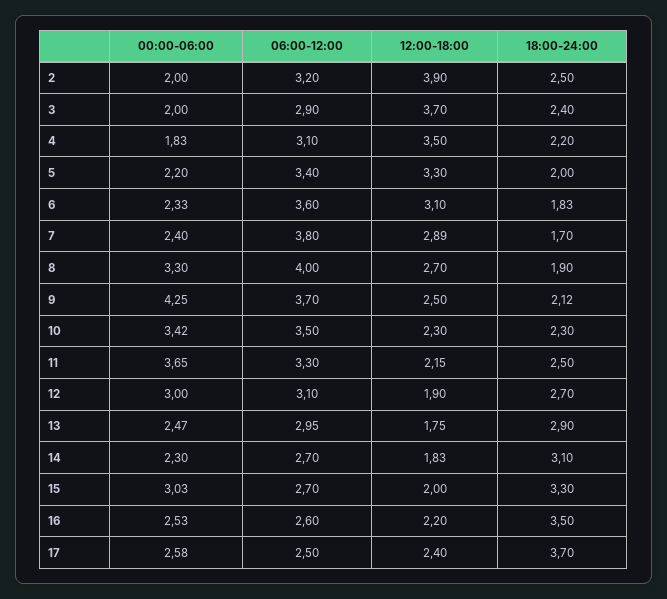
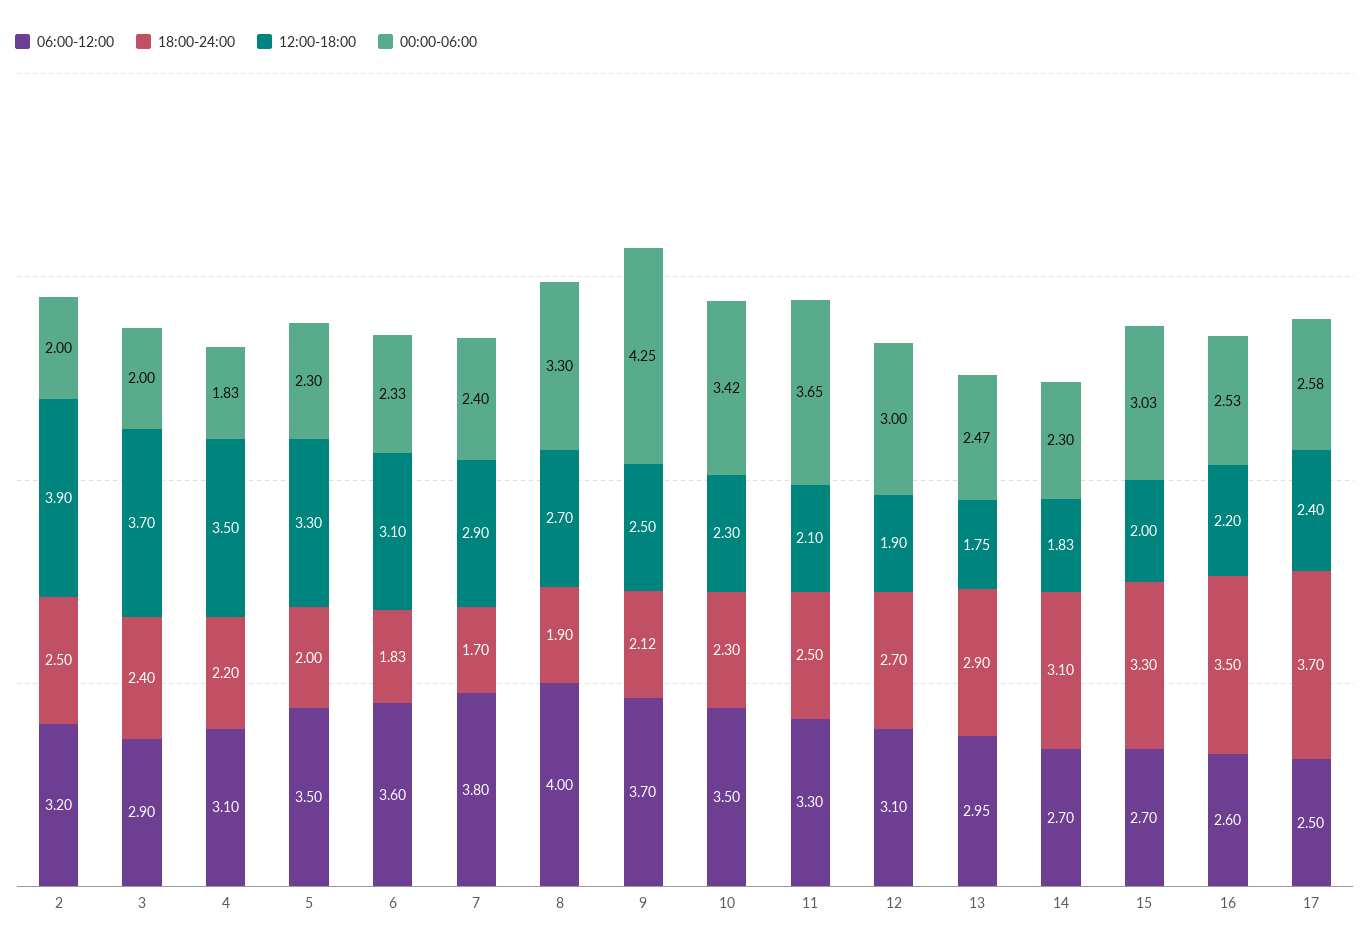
  {
    "00:00-06:00": {
      "2": 2,
      "3": 2,
      "4": 1.83,
-     "5": 2.2,
+     "5": 2.3,
      "6": 2.33,
      "7": 2.4,
      "8": 3.3,
      "9": 4.25,
      "10": 3.42,
      "11": 3.65,
      "12": 3,
      "13": 2.47,
      "14": 2.3,
      "15": 3.03,
      "16": 2.53,
      "17": 2.58
    },
    "06:00-12:00": {
      "2": 3.2,
      "3": 2.9,
      "4": 3.1,
-     "5": 3.4,
+     "5": 3.5,
      "6": 3.6,
      "7": 3.8,
      "8": 4,
      "9": 3.7,
      "10": 3.5,
      "11": 3.3,
      "12": 3.1,
      "13": 2.95,
      "14": 2.7,
      "15": 2.7,
      "16": 2.6,
      "17": 2.5
    },
    "12:00-18:00": {
      "2": 3.9,
      "3": 3.7,
      "4": 3.5,
      "5": 3.3,
      "6": 3.1,
-     "7": 2.89,
+     "7": 2.9,
      "8": 2.7,
      "9": 2.5,
      "10": 2.3,
-     "11": 2.15,
+     "11": 2.1,
      "12": 1.9,
      "13": 1.75,
      "14": 1.83,
      "15": 2,
      "16": 2.2,
      "17": 2.4
    },
    "18:00-24:00": {
      "2": 2.5,
      "3": 2.4,
      "4": 2.2,
      "5": 2,
      "6": 1.83,
      "7": 1.7,
      "8": 1.9,
      "9": 2.12,
      "10": 2.3,
      "11": 2.5,
      "12": 2.7,
      "13": 2.9,
      "14": 3.1,
      "15": 3.3,
      "16": 3.5,
      "17": 3.7
    }
  }

